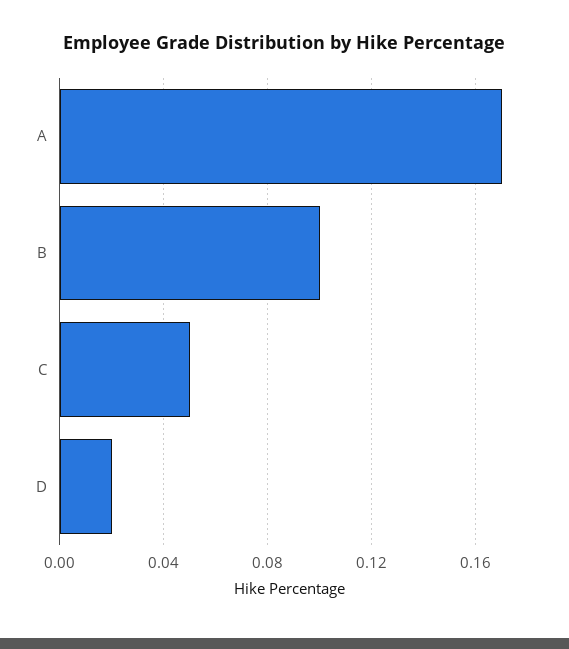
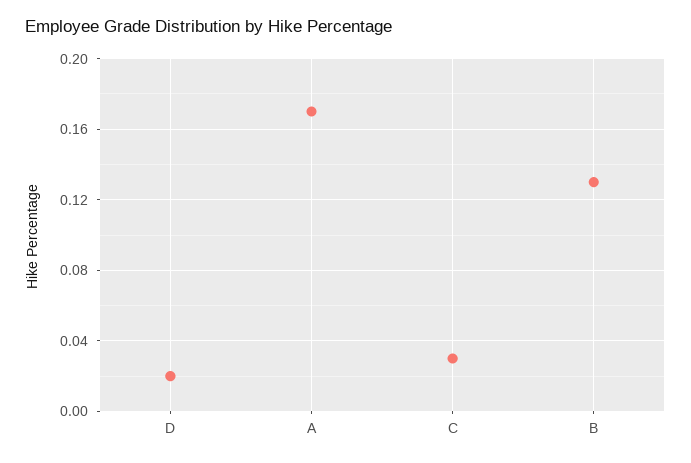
  {
    "A": 0.17,
-   "B": 0.1,
+   "B": 0.13,
-   "C": 0.05,
+   "C": 0.03,
    "D": 0.02
  }

